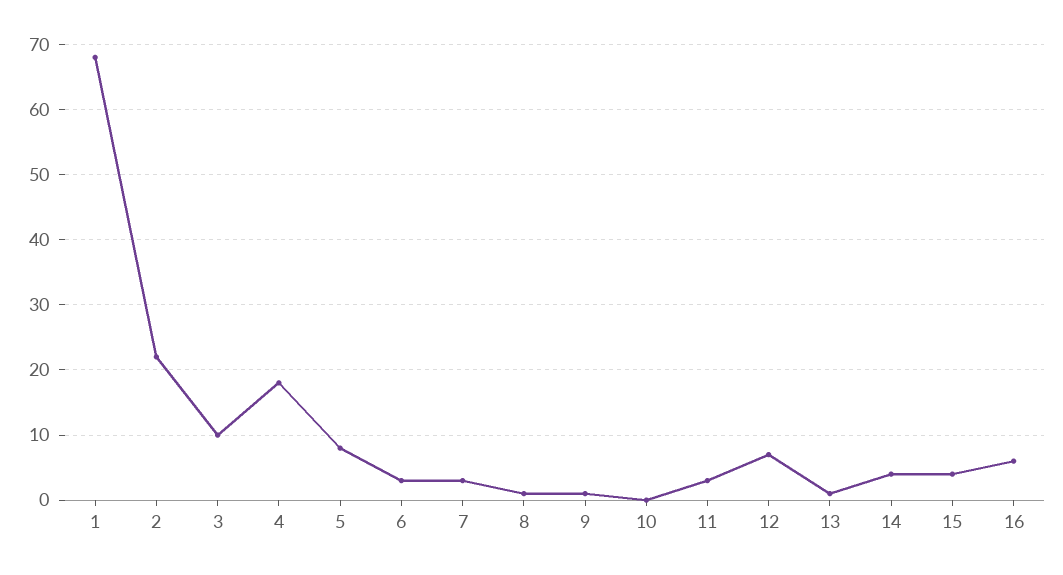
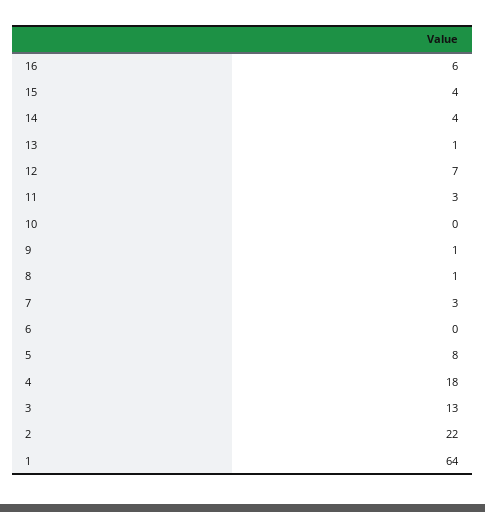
  {
-   "1": 68,
+   "1": 64,
    "2": 22,
-   "3": 10,
+   "3": 13,
    "4": 18,
    "5": 8,
-   "6": 3,
+   "6": 0,
    "7": 3,
    "8": 1,
    "9": 1,
    "10": 0,
    "11": 3,
    "12": 7,
    "13": 1,
    "14": 4,
    "15": 4,
    "16": 6
  }

